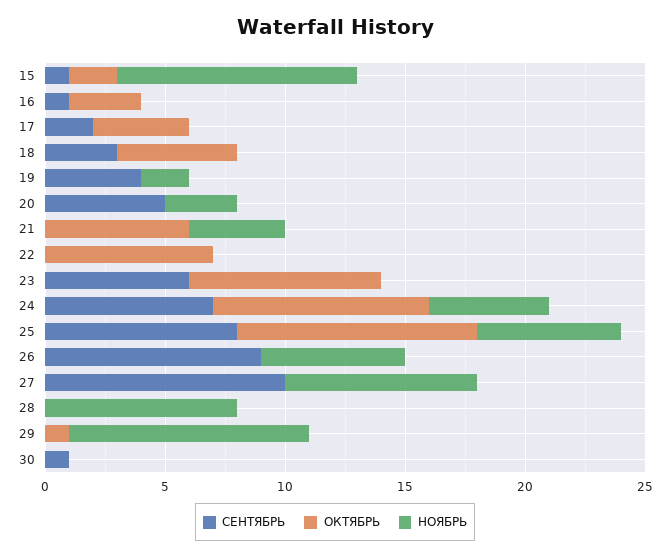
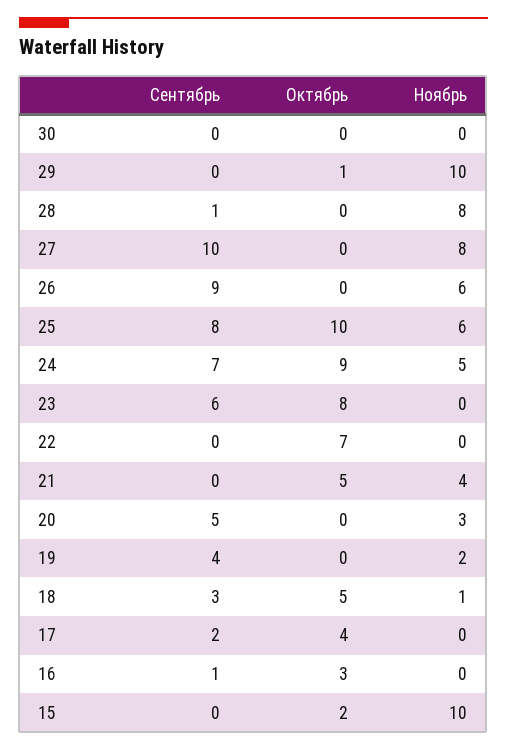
  {
    "СЕНТЯБРЬ": {
-     "15": 1,
+     "15": 0,
      "16": 1,
      "17": 2,
      "18": 3,
      "19": 4,
      "20": 5,
      "21": 0,
      "22": 0,
      "23": 6,
      "24": 7,
      "25": 8,
      "26": 9,
      "27": 10,
-     "28": 0,
+     "28": 1,
      "29": 0,
-     "30": 1
+     "30": 0
    },
    "ОКТЯБРЬ": {
      "15": 2,
      "16": 3,
      "17": 4,
      "18": 5,
      "19": 0,
      "20": 0,
-     "21": 6,
+     "21": 5,
      "22": 7,
      "23": 8,
      "24": 9,
      "25": 10,
      "26": 0,
      "27": 0,
      "28": 0,
      "29": 1,
      "30": 0
    },
    "НОЯБРЬ": {
      "15": 10,
      "16": 0,
      "17": 0,
-     "18": 0,
+     "18": 1,
      "19": 2,
      "20": 3,
      "21": 4,
      "22": 0,
      "23": 0,
      "24": 5,
      "25": 6,
      "26": 6,
      "27": 8,
      "28": 8,
      "29": 10,
      "30": 0
    }
  }

